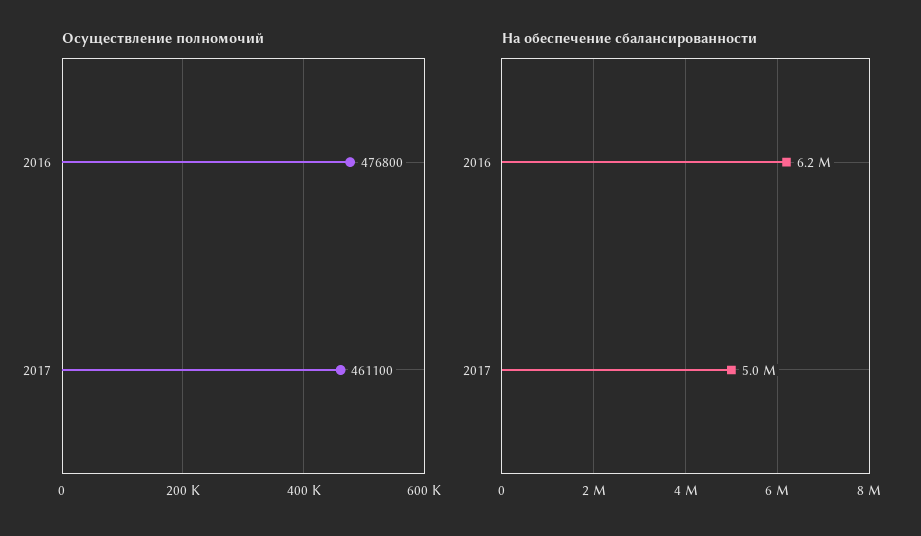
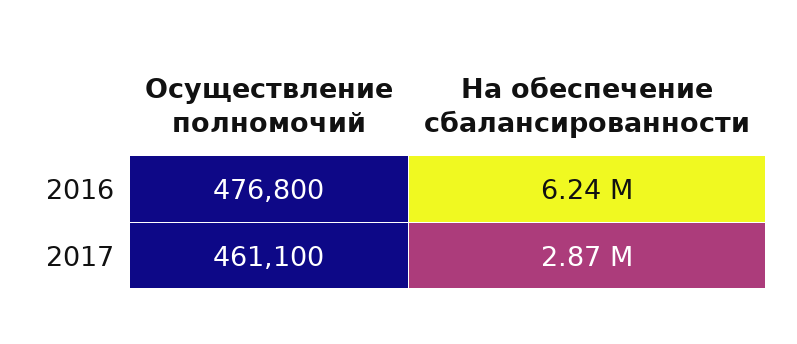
  {
    "Осуществление полномочий": {
      "2016": 476800,
      "2017": 461100
    },
    "На обеспечение сбалансированности": {
      "2016": 6240000,
-     "2017": 5000000
+     "2017": 2870000
    }
  }

